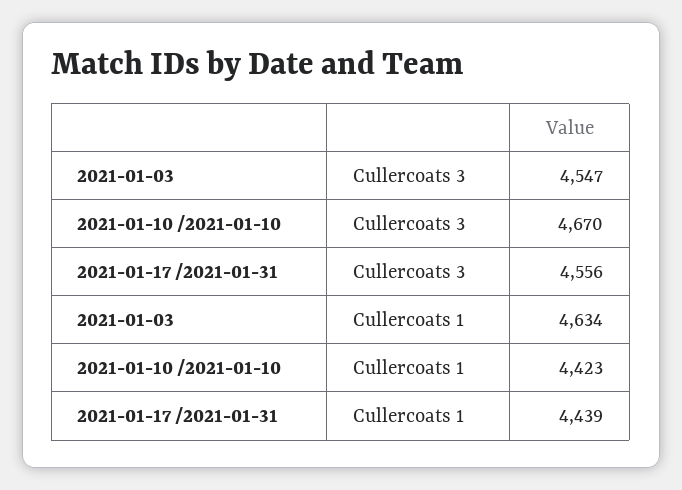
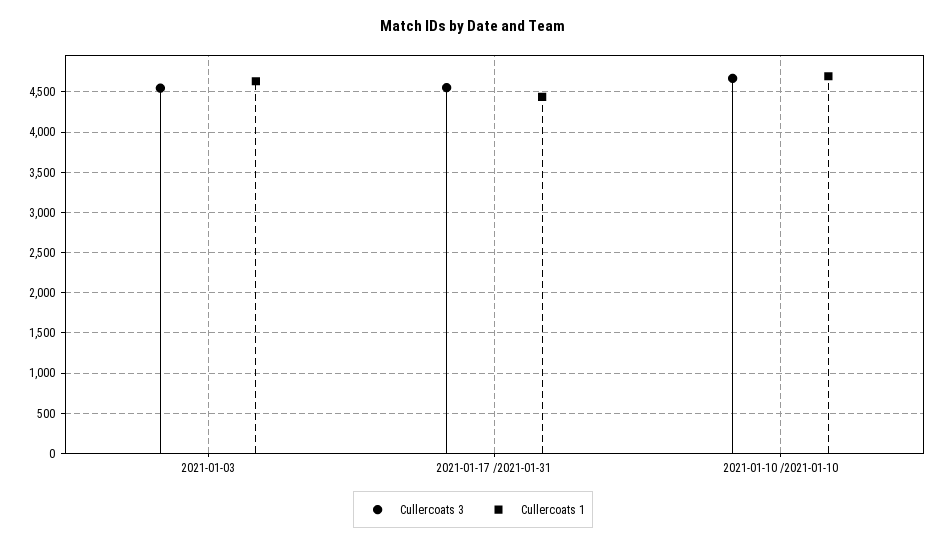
  {
    "Cullercoats 3": {
      "2021-01-03": 4547,
      "2021-01-10 /2021-01-10": 4670,
      "2021-01-17 /2021-01-31": 4556
    },
    "Cullercoats 1": {
      "2021-01-03": 4634,
-     "2021-01-10 /2021-01-10": 4423,
+     "2021-01-10 /2021-01-10": 4700,
      "2021-01-17 /2021-01-31": 4439
    }
  }

